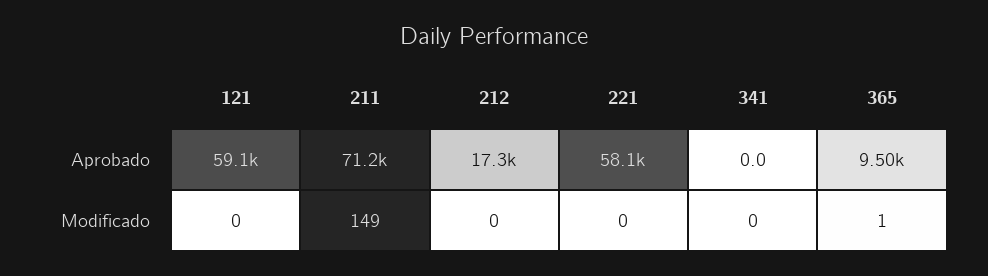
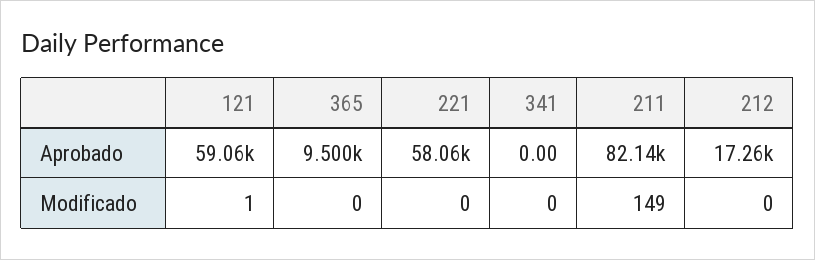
  {
    "121": {
      "Aprobado": 59060,
-     "Modificado": 0
+     "Modificado": 1
    },
    "211": {
-     "Aprobado": 71200,
+     "Aprobado": 82140,
      "Modificado": 149
    },
    "212": {
      "Aprobado": 17260,
      "Modificado": 0
    },
    "221": {
      "Aprobado": 58060,
      "Modificado": 0
    },
    "341": {
      "Aprobado": 0,
      "Modificado": 0
    },
    "365": {
      "Aprobado": 9500,
-     "Modificado": 1
+     "Modificado": 0
    }
  }

